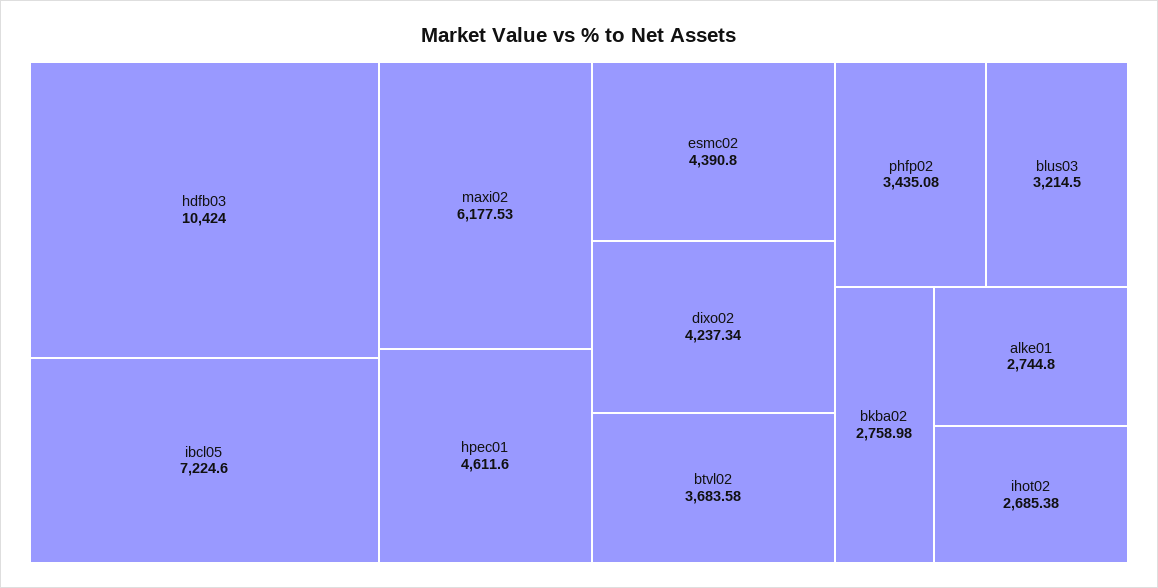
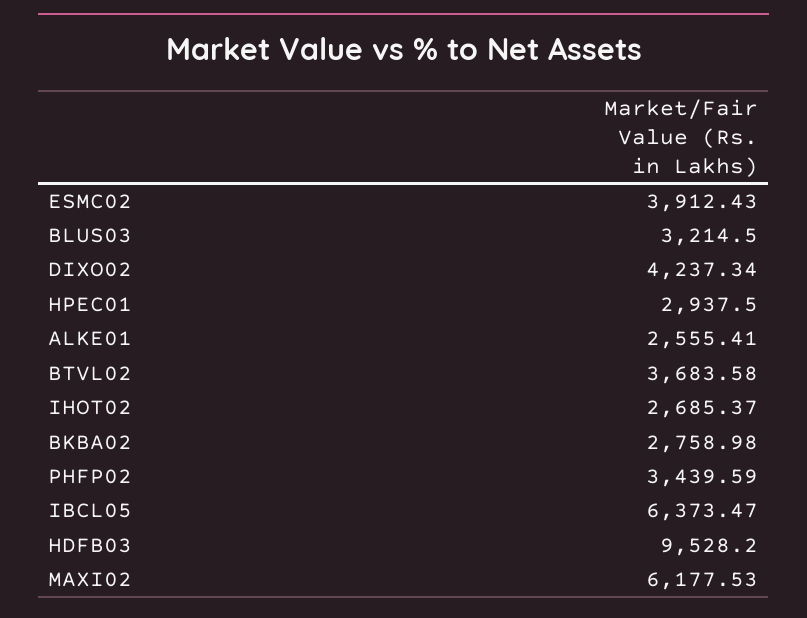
  {
-   "hdfb03": 10424,
+   "hdfb03": 9528.2,
-   "ibcl05": 7224.6,
+   "ibcl05": 6373.47,
    "maxi02": 6177.53,
-   "hpec01": 4611.6,
+   "hpec01": 2937.5,
-   "esmc02": 4390.8,
+   "esmc02": 3912.43,
    "dixo02": 4237.34,
    "btvl02": 3683.58,
-   "phfp02": 3435.08,
+   "phfp02": 3439.59,
    "blus03": 3214.5,
    "bkba02": 2758.98,
-   "alke01": 2744.8,
+   "alke01": 2555.41,
-   "ihot02": 2685.38
+   "ihot02": 2685.37
  }

